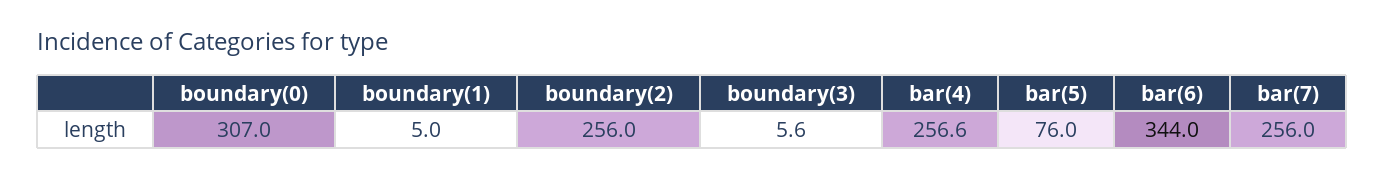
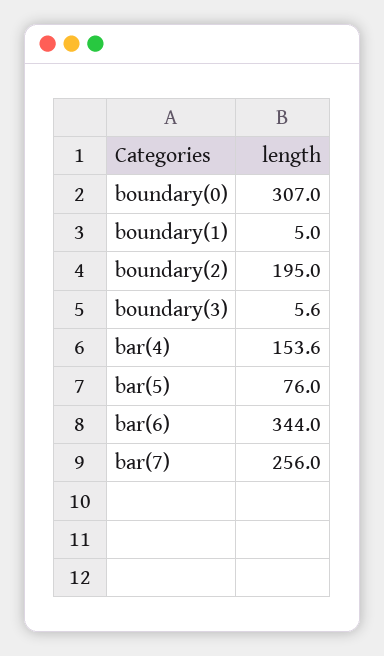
  {
    "boundary(0)": 307,
    "boundary(1)": 5,
-   "boundary(2)": 256,
+   "boundary(2)": 195,
    "boundary(3)": 5.6,
-   "bar(4)": 256.6,
+   "bar(4)": 153.6,
    "bar(5)": 76,
    "bar(6)": 344,
    "bar(7)": 256
  }

